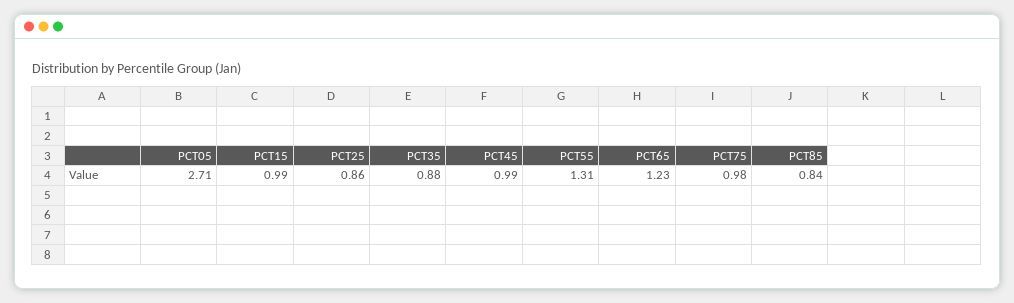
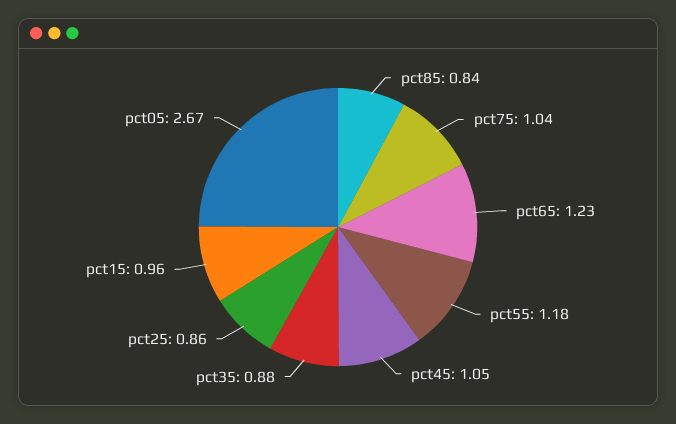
  {
-   "PCT05": 2.71,
+   "PCT05": 2.67,
-   "PCT15": 0.99,
+   "PCT15": 0.96,
    "PCT25": 0.86,
    "PCT35": 0.88,
-   "PCT45": 0.99,
+   "PCT45": 1.05,
-   "PCT55": 1.31,
+   "PCT55": 1.18,
    "PCT65": 1.23,
-   "PCT75": 0.98,
+   "PCT75": 1.04,
    "PCT85": 0.84
  }

